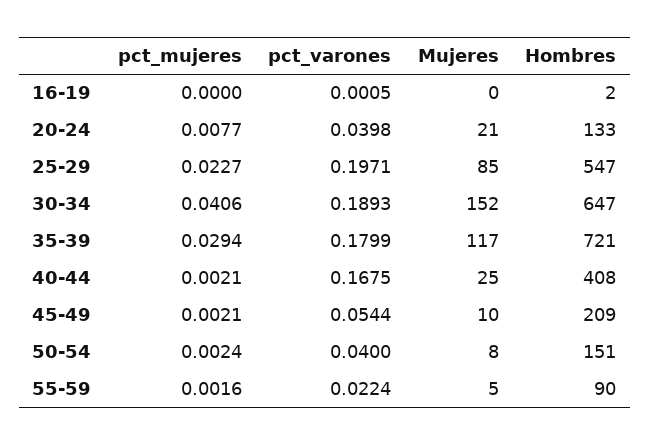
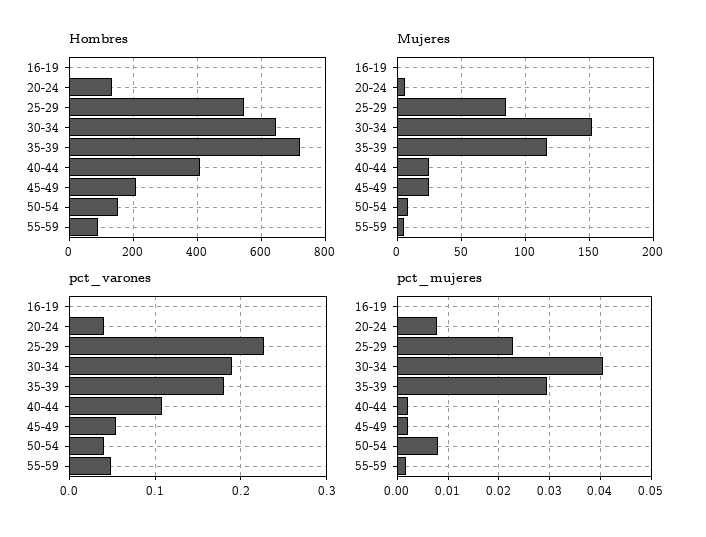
  {
    "pct_mujeres": {
      "16-19": 0,
      "20-24": 0.0077,
      "25-29": 0.0227,
      "30-34": 0.0406,
      "35-39": 0.0294,
      "40-44": 0.0021,
      "45-49": 0.0021,
-     "50-54": 0.0024,
+     "50-54": 0.008,
      "55-59": 0.0016
    },
    "pct_varones": {
      "16-19": 0.0005,
      "20-24": 0.0398,
-     "25-29": 0.1971,
+     "25-29": 0.23,
      "30-34": 0.1893,
      "35-39": 0.1799,
-     "40-44": 0.1675,
+     "40-44": 0.11,
      "45-49": 0.0544,
      "50-54": 0.04,
-     "55-59": 0.0224
+     "55-59": 0.05
    },
    "Mujeres": {
      "16-19": 0,
-     "20-24": 21,
+     "20-24": 5,
      "25-29": 85,
      "30-34": 152,
      "35-39": 117,
      "40-44": 25,
-     "45-49": 10,
+     "45-49": 25,
      "50-54": 8,
      "55-59": 5
    },
    "Hombres": {
      "16-19": 2,
      "20-24": 133,
      "25-29": 547,
      "30-34": 647,
      "35-39": 721,
      "40-44": 408,
      "45-49": 209,
      "50-54": 151,
      "55-59": 90
    }
  }

